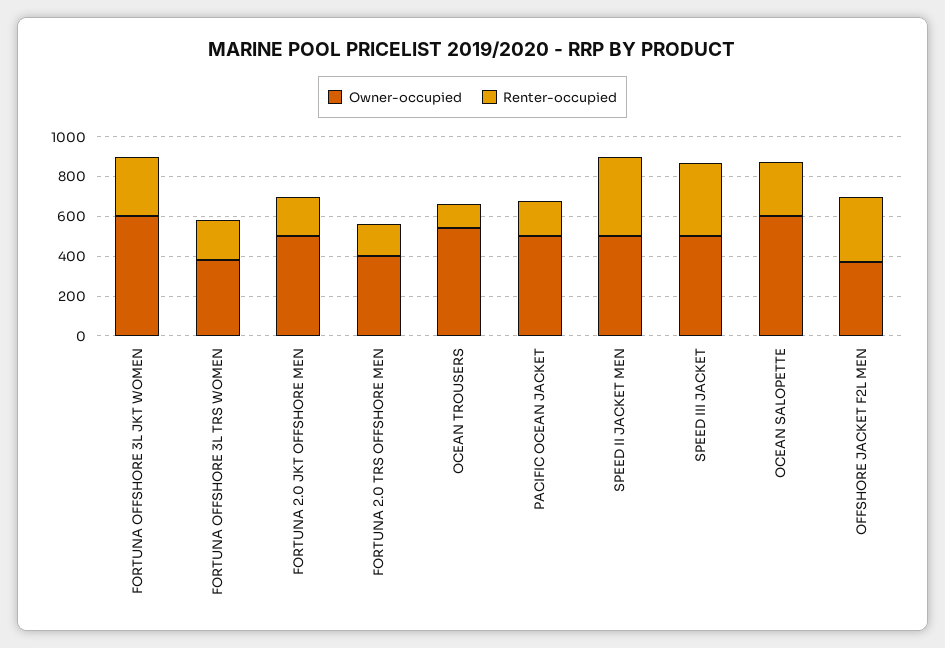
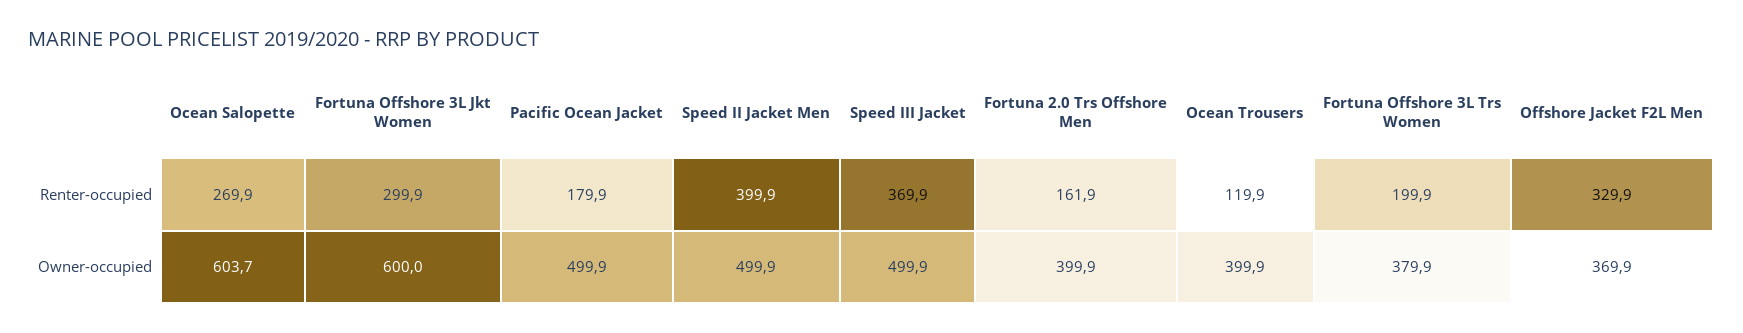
  {
    "Owner-occupied": {
      "FORTUNA OFFSHORE 3L JKT WOMEN": 600,
      "FORTUNA OFFSHORE 3L TRS WOMEN": 379.9,
-     "FORTUNA 2.0 JKT OFFSHORE MEN": 500,
      "FORTUNA 2.0 TRS OFFSHORE MEN": 399.9,
-     "OCEAN TROUSERS": 550,
+     "OCEAN TROUSERS": 399.9,
      "PACIFIC OCEAN JACKET": 499.9,
      "SPEED II JACKET MEN": 499.9,
      "SPEED III JACKET": 499.9,
      "OCEAN SALOPETTE": 603.7,
      "OFFSHORE JACKET F2L MEN": 369.9
    },
    "Renter-occupied": {
      "FORTUNA OFFSHORE 3L JKT WOMEN": 299.9,
      "FORTUNA OFFSHORE 3L TRS WOMEN": 199.9,
-     "FORTUNA 2.0 JKT OFFSHORE MEN": 200,
      "FORTUNA 2.0 TRS OFFSHORE MEN": 161.9,
      "OCEAN TROUSERS": 119.9,
      "PACIFIC OCEAN JACKET": 179.9,
      "SPEED II JACKET MEN": 399.9,
      "SPEED III JACKET": 369.9,
      "OCEAN SALOPETTE": 269.9,
      "OFFSHORE JACKET F2L MEN": 329.9
    }
  }

